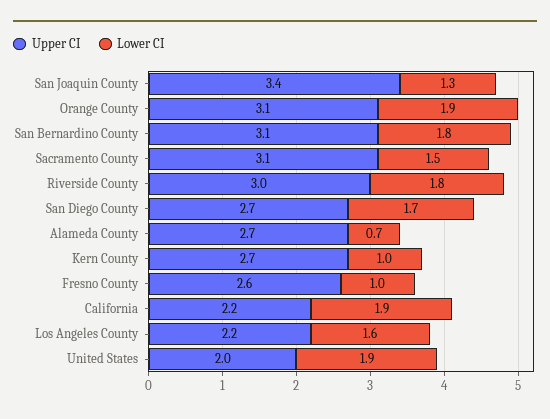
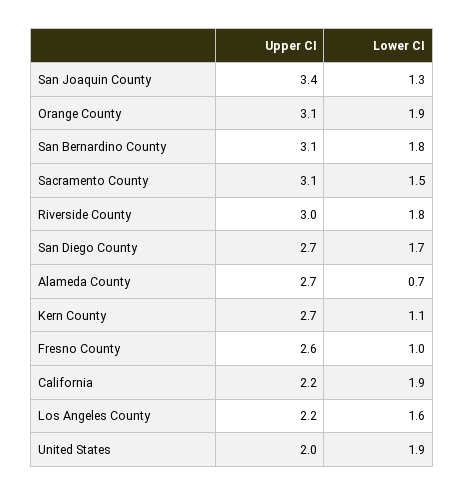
  {
    "Upper CI": {
      "San Joaquin County": 3.4,
      "Orange County": 3.1,
      "San Bernardino County": 3.1,
      "Sacramento County": 3.1,
      "Riverside County": 3,
      "San Diego County": 2.7,
      "Alameda County": 2.7,
      "Kern County": 2.7,
      "Fresno County": 2.6,
      "California": 2.2,
      "Los Angeles County": 2.2,
      "United States": 2
    },
    "Lower CI": {
      "San Joaquin County": 1.3,
      "Orange County": 1.9,
      "San Bernardino County": 1.8,
      "Sacramento County": 1.5,
      "Riverside County": 1.8,
      "San Diego County": 1.7,
      "Alameda County": 0.7,
-     "Kern County": 1,
+     "Kern County": 1.1,
      "Fresno County": 1,
      "California": 1.9,
      "Los Angeles County": 1.6,
      "United States": 1.9
    }
  }

